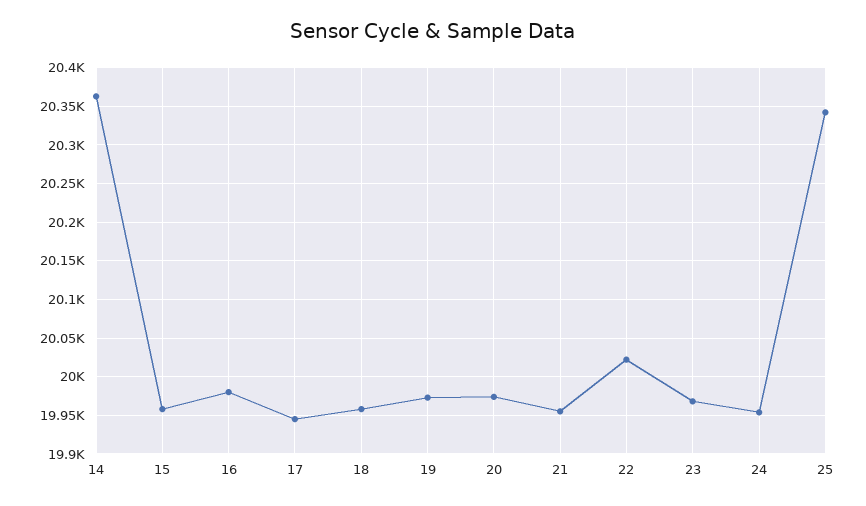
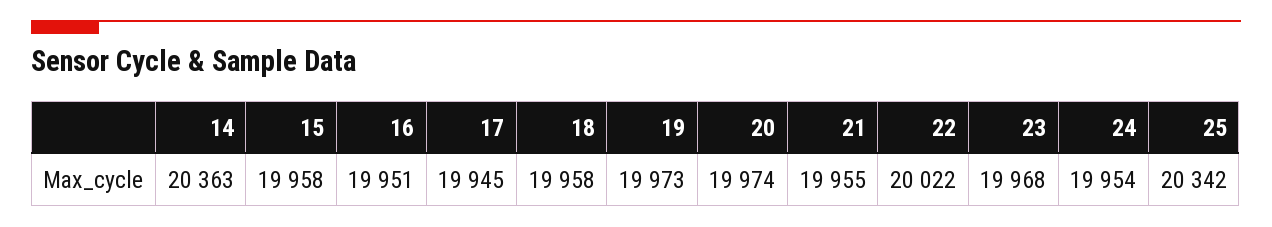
  {
    "14": 20363,
    "15": 19958,
-   "16": 19980,
+   "16": 19951,
    "17": 19945,
    "18": 19958,
    "19": 19973,
    "20": 19974,
    "21": 19955,
    "22": 20022,
    "23": 19968,
    "24": 19954,
    "25": 20342
  }

